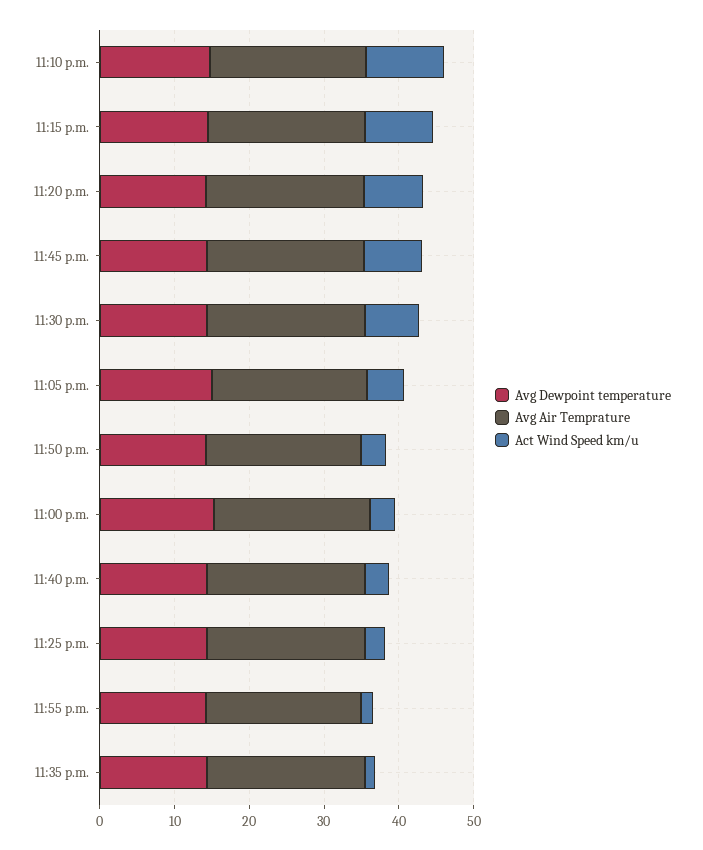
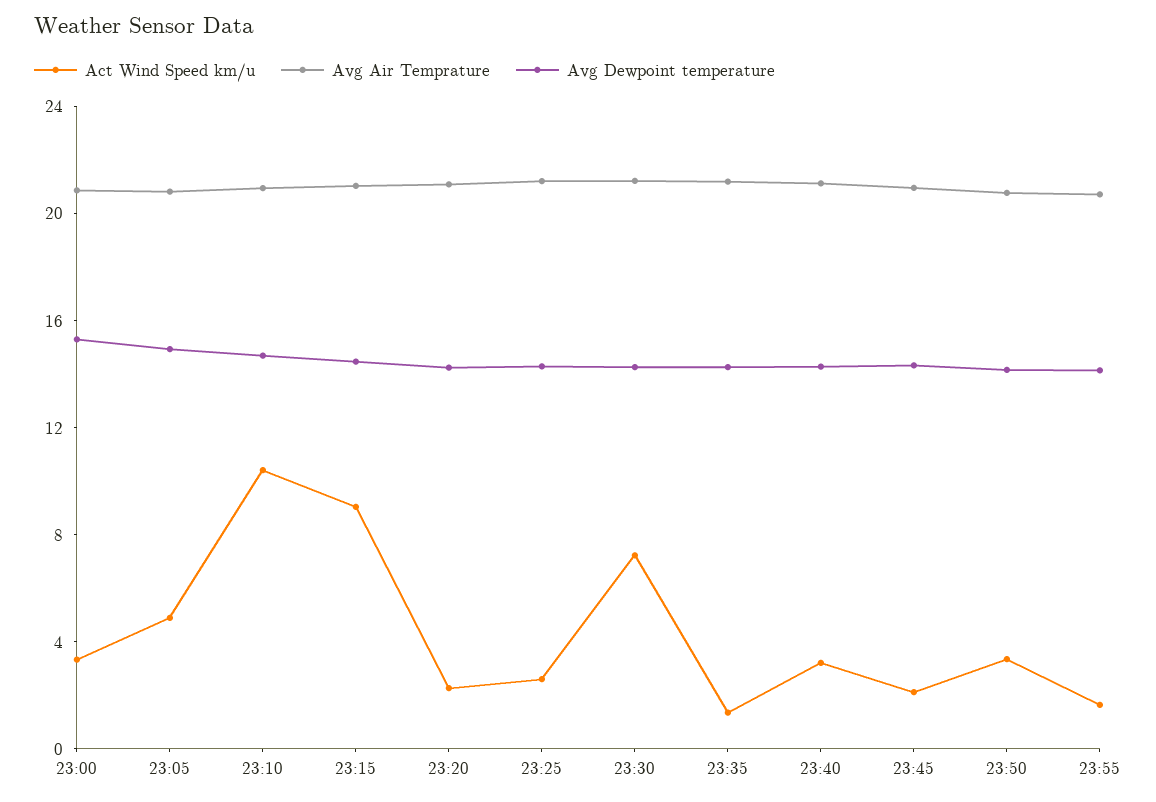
  {
    "Avg Dewpoint temperature": {
      "11:10 p.m.": 15,
      "11:15 p.m.": 14,
      "11:20 p.m.": 14,
      "11:45 p.m.": 14,
      "11:30 p.m.": 14,
      "11:05 p.m.": 15,
      "11:50 p.m.": 14,
      "11:00 p.m.": 15,
      "11:40 p.m.": 14,
      "11:25 p.m.": 14,
      "11:55 p.m.": 14,
      "11:35 p.m.": 14
    },
    "Avg Air Temprature": {
      "11:10 p.m.": 21,
      "11:15 p.m.": 21,
      "11:20 p.m.": 21,
      "11:45 p.m.": 21,
      "11:30 p.m.": 21,
      "11:05 p.m.": 21,
      "11:50 p.m.": 21,
      "11:00 p.m.": 21,
      "11:40 p.m.": 21,
      "11:25 p.m.": 21,
      "11:55 p.m.": 21,
      "11:35 p.m.": 21
    },
    "Act Wind Speed km/u": {
      "11:10 p.m.": 10,
      "11:15 p.m.": 9,
-     "11:20 p.m.": 8,
+     "11:20 p.m.": 2,
-     "11:45 p.m.": 8,
+     "11:45 p.m.": 2,
      "11:30 p.m.": 7,
      "11:05 p.m.": 5,
      "11:50 p.m.": 3,
      "11:00 p.m.": 3,
      "11:40 p.m.": 3,
      "11:25 p.m.": 3,
      "11:55 p.m.": 2,
      "11:35 p.m.": 1
    }
  }

